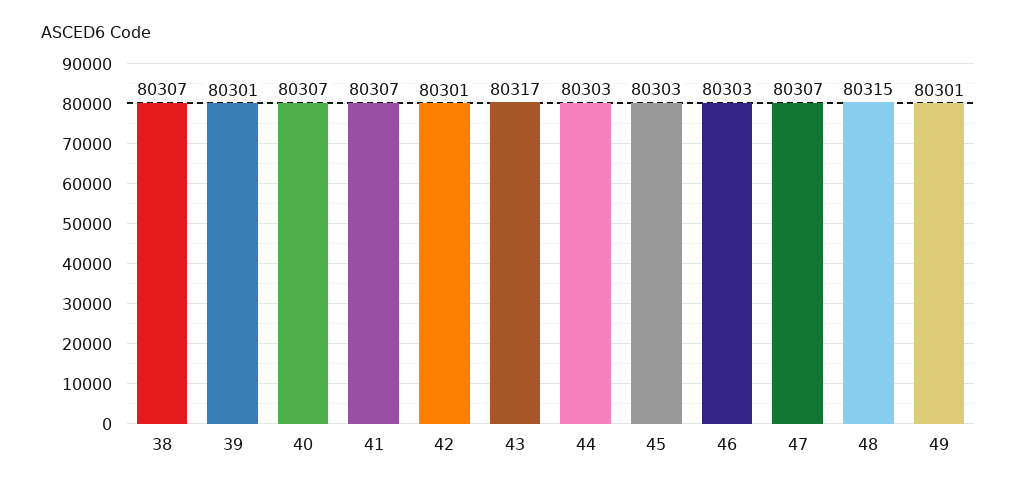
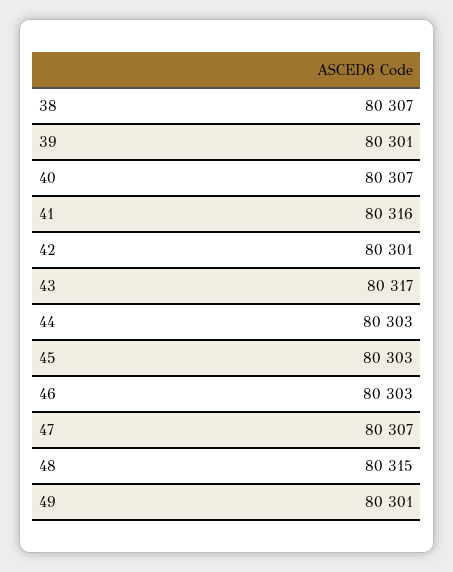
  {
    "38": 80307,
    "39": 80301,
    "40": 80307,
-   "41": 80307,
+   "41": 80316,
    "42": 80301,
    "43": 80317,
    "44": 80303,
    "45": 80303,
    "46": 80303,
    "47": 80307,
    "48": 80315,
    "49": 80301
  }

